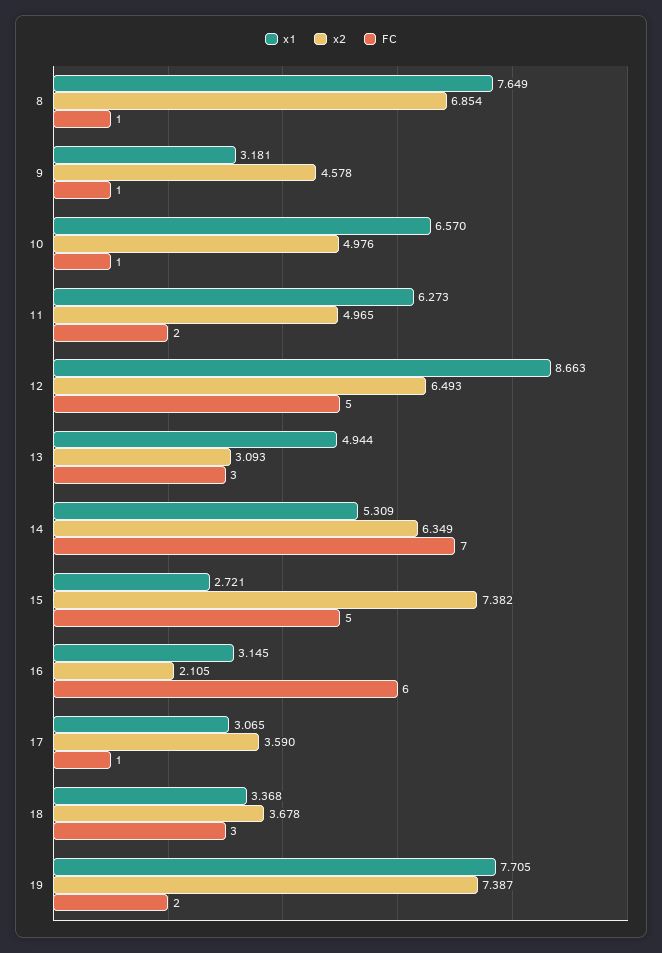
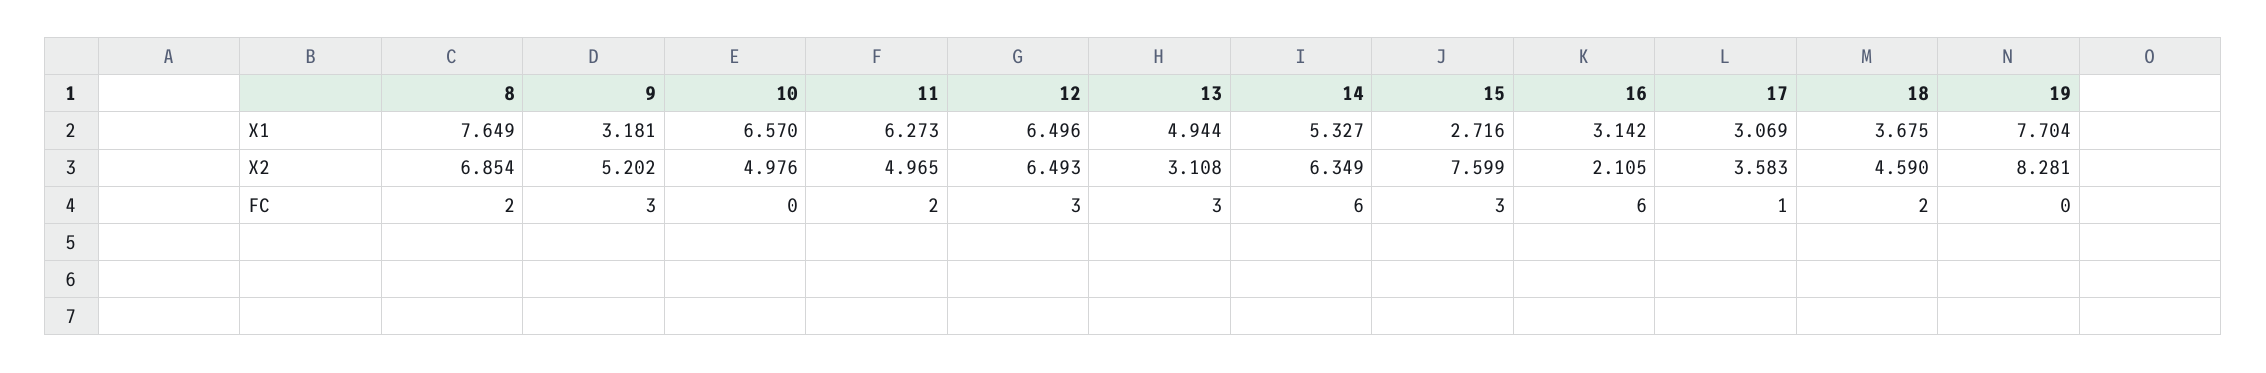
  {
    "x1": {
      "8": 7.649,
      "9": 3.181,
      "10": 6.57,
      "11": 6.273,
-     "12": 8.663,
+     "12": 6.496,
      "13": 4.944,
-     "14": 5.309,
+     "14": 5.327,
-     "15": 2.721,
+     "15": 2.716,
-     "16": 3.145,
+     "16": 3.142,
-     "17": 3.065,
+     "17": 3.069,
-     "18": 3.368,
+     "18": 3.675,
-     "19": 7.705
+     "19": 7.704
    },
    "x2": {
      "8": 6.854,
-     "9": 4.578,
+     "9": 5.202,
      "10": 4.976,
      "11": 4.965,
      "12": 6.493,
-     "13": 3.093,
+     "13": 3.108,
      "14": 6.349,
-     "15": 7.382,
+     "15": 7.599,
      "16": 2.105,
-     "17": 3.59,
+     "17": 3.583,
-     "18": 3.678,
+     "18": 4.59,
-     "19": 7.387
+     "19": 8.281
    },
    "FC": {
-     "8": 1,
+     "8": 2,
-     "9": 1,
+     "9": 3,
-     "10": 1,
+     "10": 0,
      "11": 2,
-     "12": 5,
+     "12": 3,
      "13": 3,
-     "14": 7,
+     "14": 6,
-     "15": 5,
+     "15": 3,
      "16": 6,
      "17": 1,
-     "18": 3,
+     "18": 2,
-     "19": 2
+     "19": 0
    }
  }

